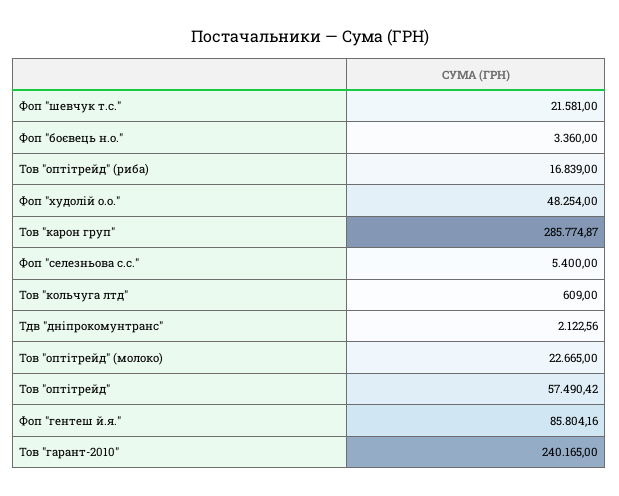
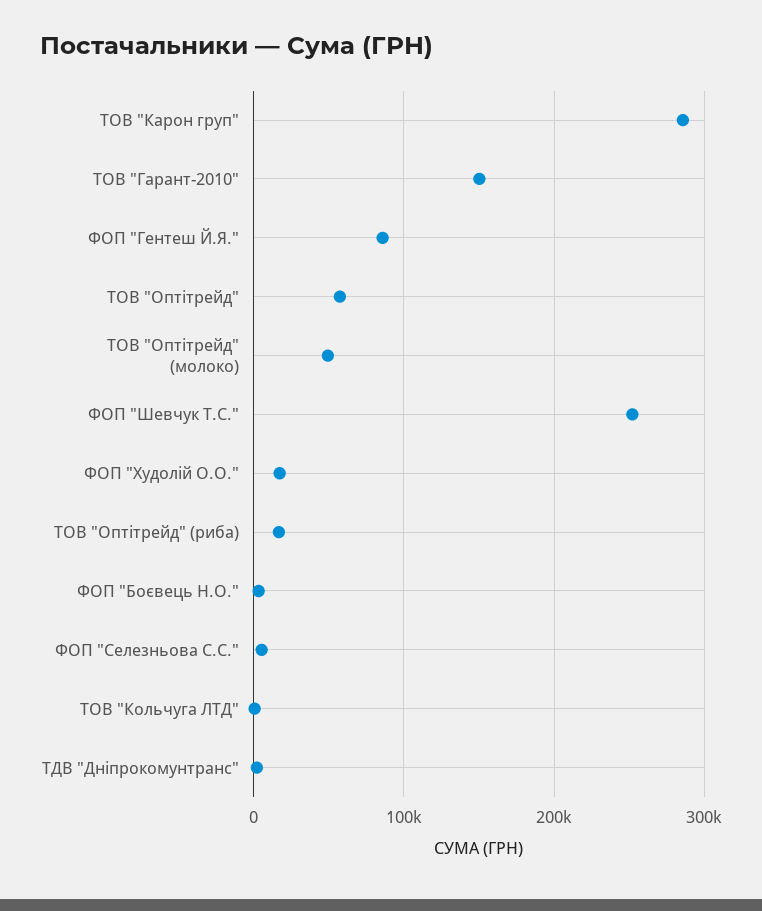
  {
-   "Фоп \"шевчук т.с.\"": 21581,
+   "Фоп \"шевчук т.с.\"": 250000,
    "Фоп \"боєвець н.о.\"": 3360,
    "Тов \"оптітрейд\" (риба)": 16839,
-   "Фоп \"худолій о.о.\"": 48254,
+   "Фоп \"худолій о.о.\"": 20000,
    "Тов \"карон груп\"": 285774.87,
    "Фоп \"селезньова с.с.\"": 5400,
    "Тов \"кольчуга лтд\"": 609,
    "Тдв \"дніпрокомунтранс\"": 2122.56,
-   "Тов \"оптітрейд\" (молоко)": 22665,
+   "Тов \"оптітрейд\" (молоко)": 50000,
    "Тов \"оптітрейд\"": 57490.42,
    "Фоп \"гентеш й.я.\"": 85804.16,
-   "Тов \"гарант-2010\"": 240165
+   "Тов \"гарант-2010\"": 150000
  }

